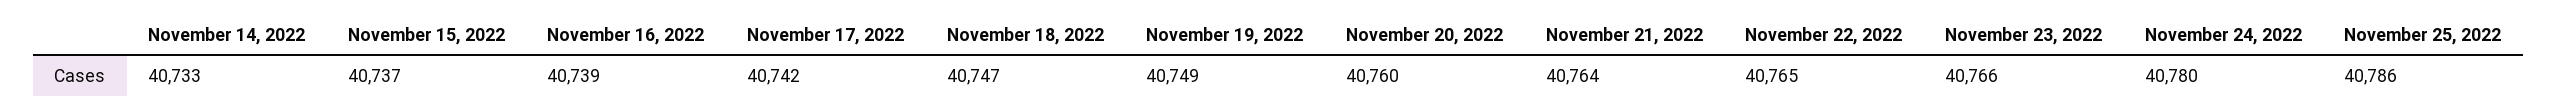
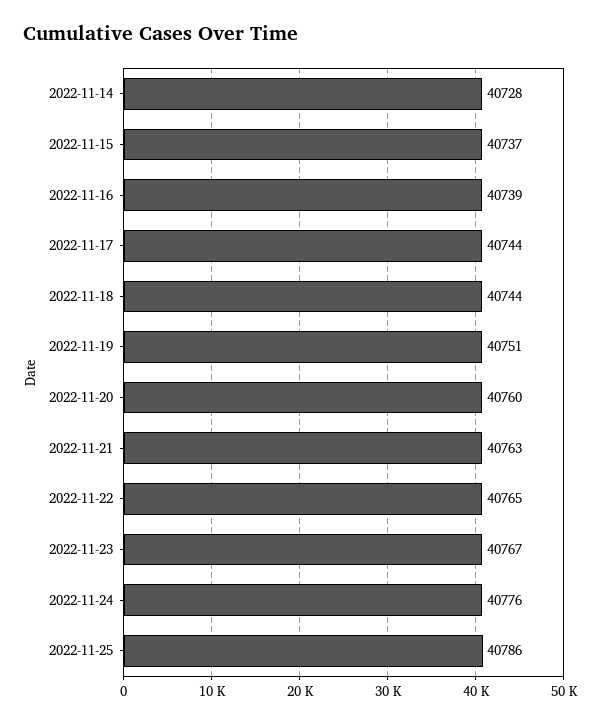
  {
-   "November 14, 2022": 40733,
+   "November 14, 2022": 40728,
    "November 15, 2022": 40737,
    "November 16, 2022": 40739,
-   "November 17, 2022": 40742,
+   "November 17, 2022": 40744,
-   "November 18, 2022": 40747,
+   "November 18, 2022": 40744,
-   "November 19, 2022": 40749,
+   "November 19, 2022": 40751,
    "November 20, 2022": 40760,
-   "November 21, 2022": 40764,
+   "November 21, 2022": 40763,
    "November 22, 2022": 40765,
-   "November 23, 2022": 40766,
+   "November 23, 2022": 40767,
-   "November 24, 2022": 40780,
+   "November 24, 2022": 40776,
    "November 25, 2022": 40786
  }

